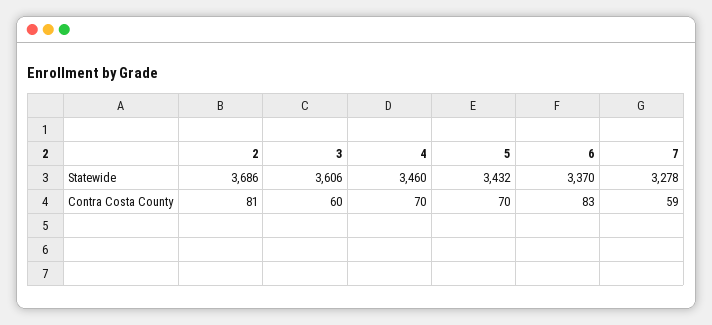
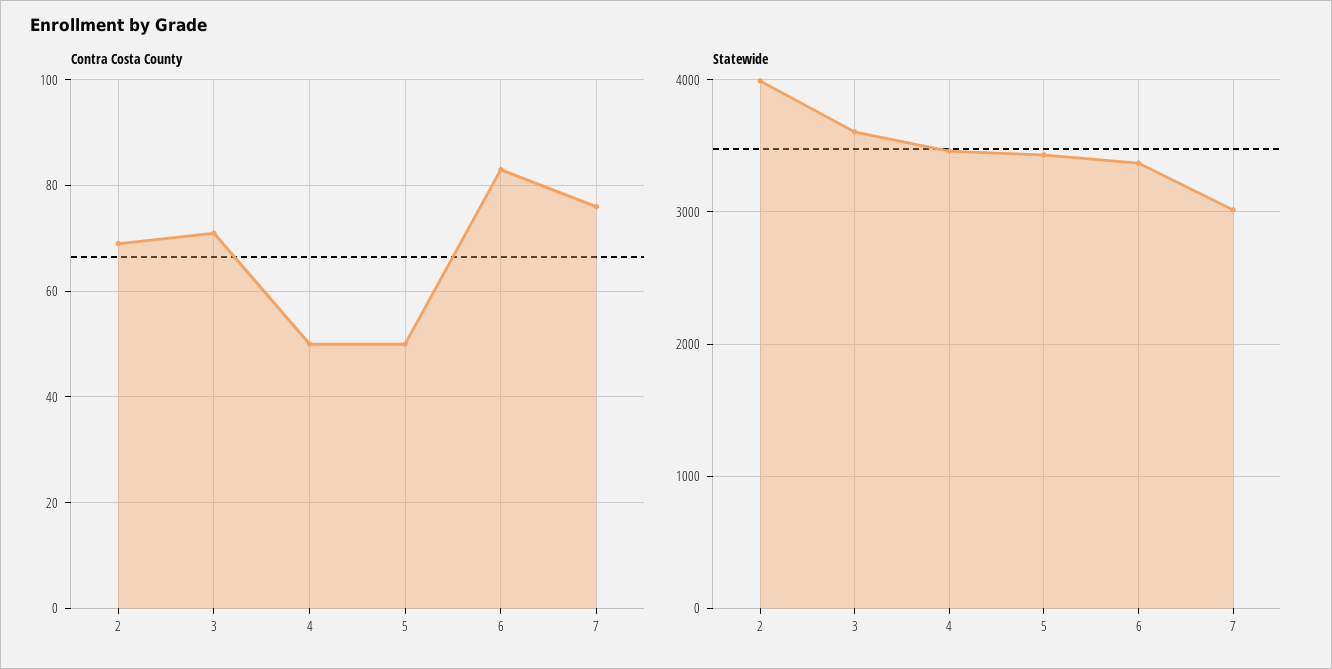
  {
    "Statewide": {
-     "2": 3686,
+     "2": 4000,
      "3": 3606,
      "4": 3460,
      "5": 3432,
      "6": 3370,
-     "7": 3278
+     "7": 3000
    },
    "Contra Costa County": {
-     "2": 81,
+     "2": 70,
-     "3": 60,
+     "3": 70,
-     "4": 70,
+     "4": 50,
-     "5": 70,
+     "5": 50,
      "6": 83,
-     "7": 59
+     "7": 75
    }
  }

